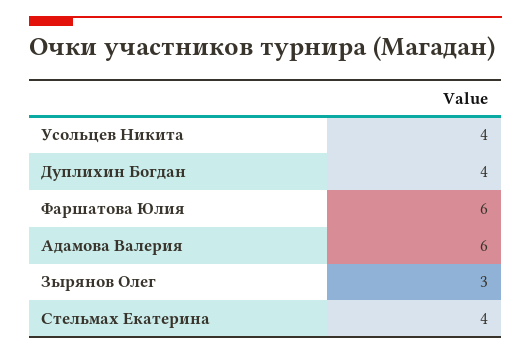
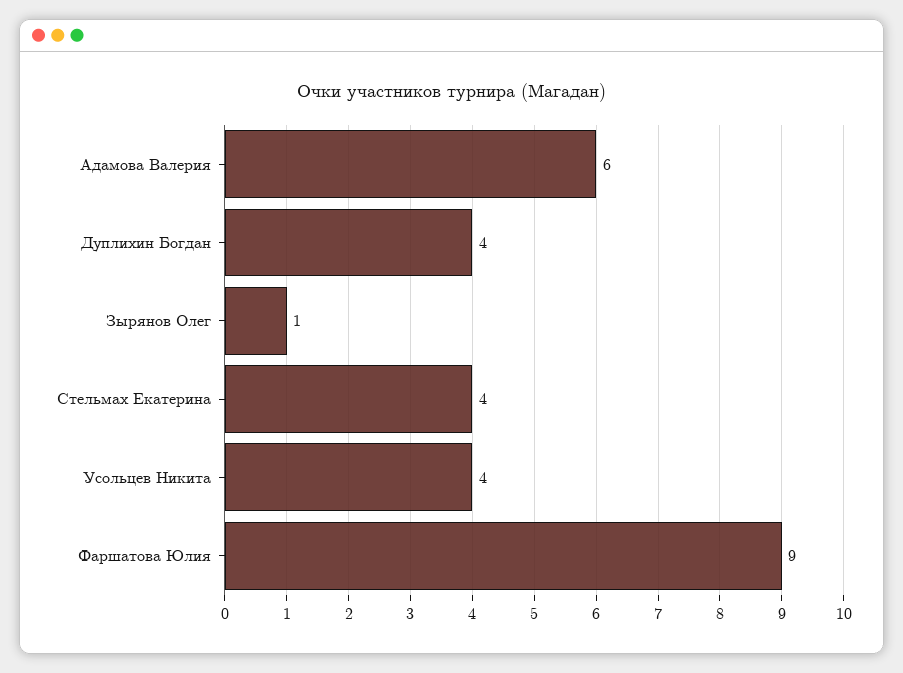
  {
    "Усольцев Никита": 4,
    "Дуплихин Богдан": 4,
-   "Фаршатова Юлия": 6,
+   "Фаршатова Юлия": 9,
    "Адамова Валерия": 6,
-   "Зырянов Олег": 3,
+   "Зырянов Олег": 1,
    "Стельмах Екатерина": 4
  }

